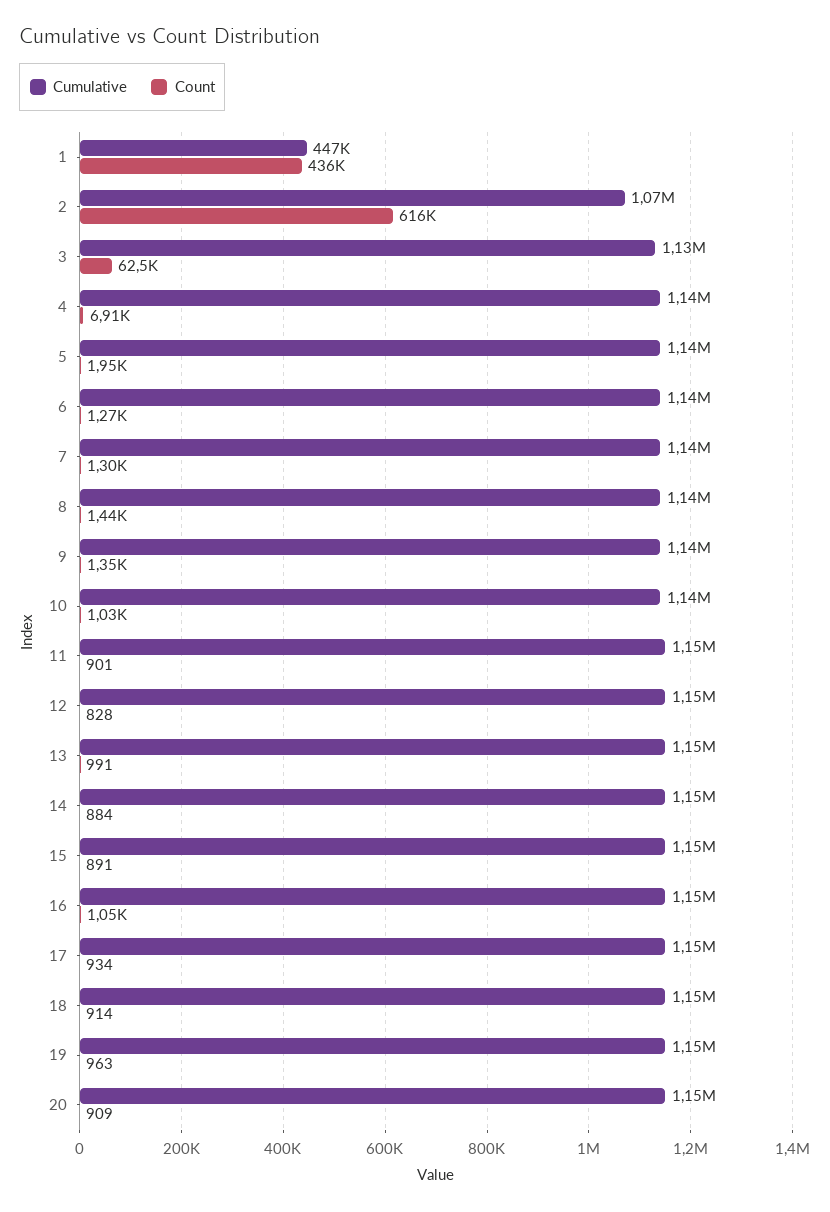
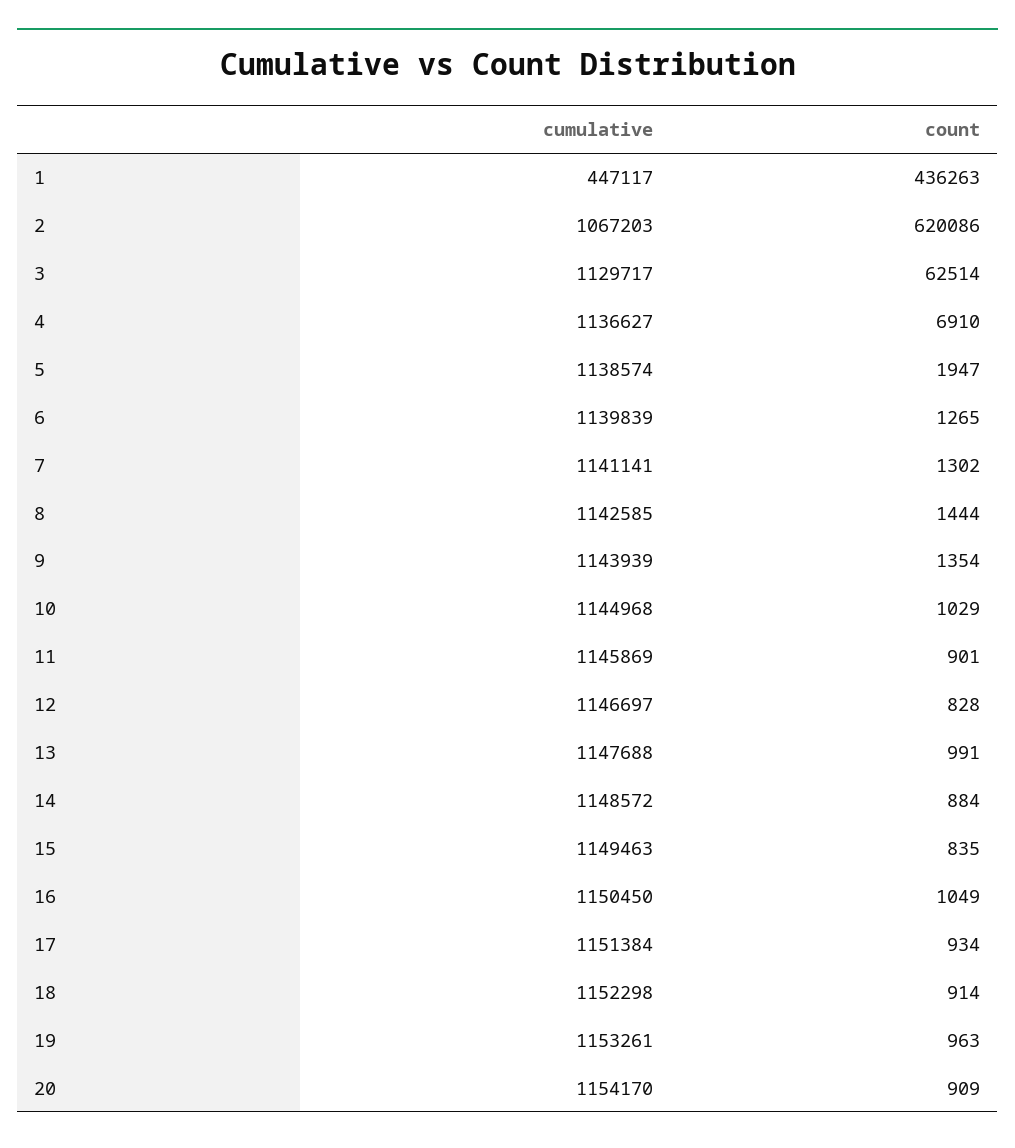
  {
    "Cumulative": {
      "1": 447117,
      "2": 1067203,
      "3": 1129717,
      "4": 1136627,
      "5": 1138574,
      "6": 1139839,
      "7": 1141141,
      "8": 1142585,
      "9": 1143939,
      "10": 1144968,
      "11": 1145869,
      "12": 1146697,
      "13": 1147688,
      "14": 1148572,
      "15": 1149463,
      "16": 1150450,
      "17": 1151384,
      "18": 1152298,
      "19": 1153261,
      "20": 1154170
    },
    "Count": {
      "1": 436263,
-     "2": 616000,
+     "2": 620086,
      "3": 62514,
      "4": 6910,
      "5": 1947,
      "6": 1265,
      "7": 1302,
      "8": 1444,
      "9": 1354,
      "10": 1029,
      "11": 901,
      "12": 828,
      "13": 991,
      "14": 884,
-     "15": 891,
+     "15": 835,
      "16": 1049,
      "17": 934,
      "18": 914,
      "19": 963,
      "20": 909
    }
  }

